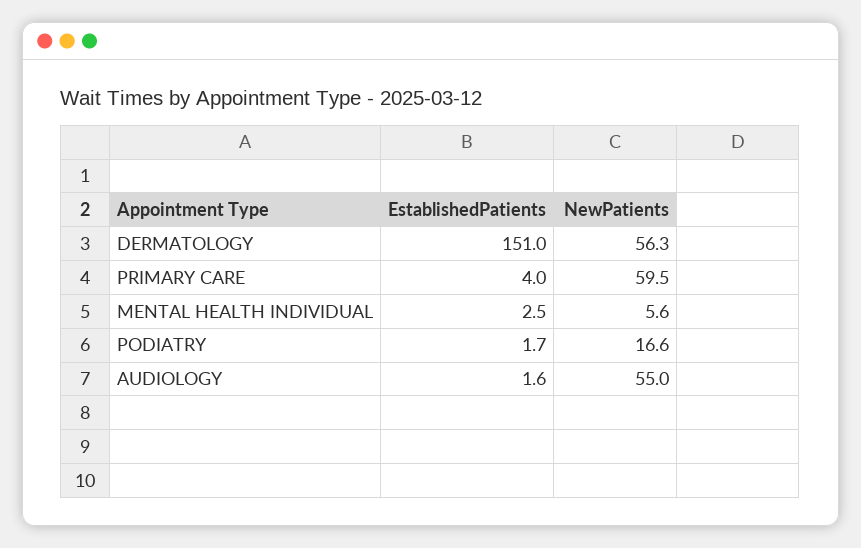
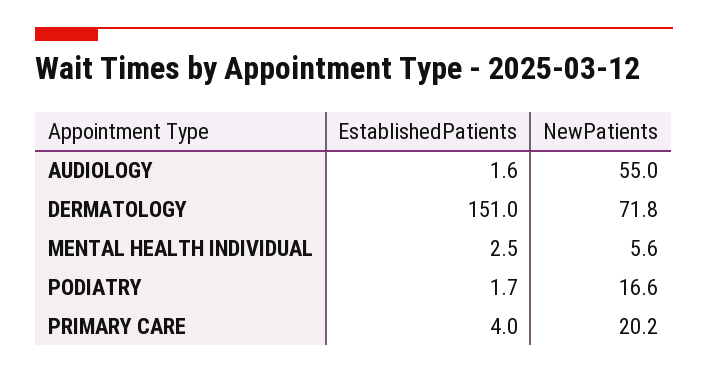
  {
    "EstablishedPatients": {
      "DERMATOLOGY": 151,
      "PRIMARY CARE": 4,
      "MENTAL HEALTH INDIVIDUAL": 2.5,
      "PODIATRY": 1.7,
      "AUDIOLOGY": 1.6
    },
    "NewPatients": {
-     "DERMATOLOGY": 56.3,
+     "DERMATOLOGY": 71.8,
-     "PRIMARY CARE": 59.5,
+     "PRIMARY CARE": 20.2,
      "MENTAL HEALTH INDIVIDUAL": 5.6,
      "PODIATRY": 16.6,
      "AUDIOLOGY": 55
    }
  }

